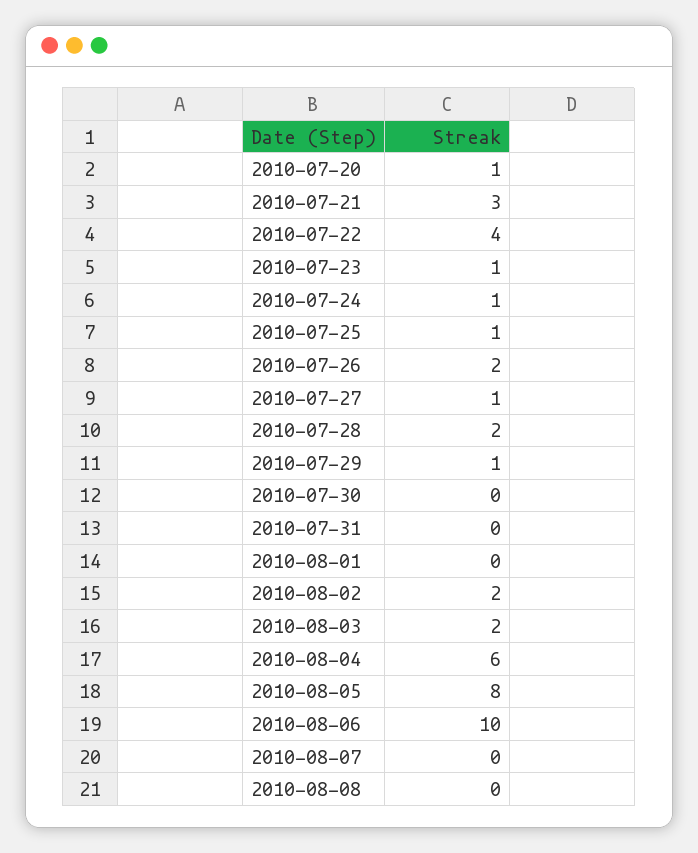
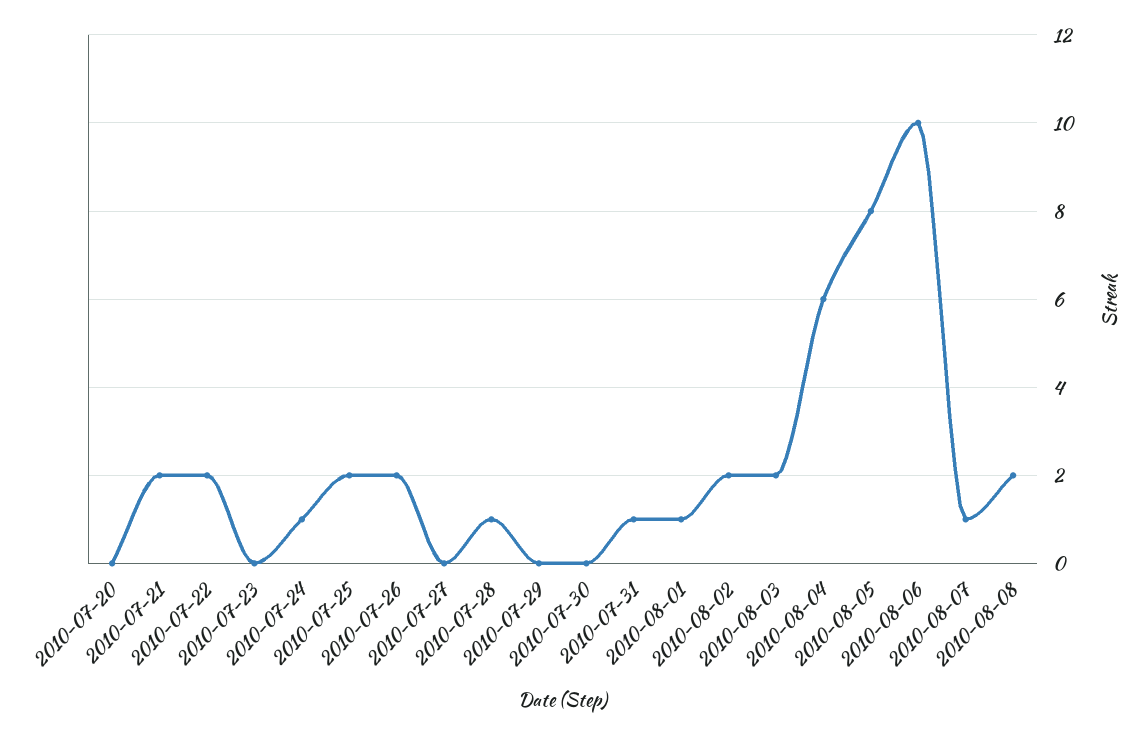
  {
-   "2010-07-20": 1,
+   "2010-07-20": 0,
-   "2010-07-21": 3,
+   "2010-07-21": 2,
-   "2010-07-22": 4,
+   "2010-07-22": 2,
-   "2010-07-23": 1,
+   "2010-07-23": 0,
    "2010-07-24": 1,
-   "2010-07-25": 1,
+   "2010-07-25": 2,
    "2010-07-26": 2,
-   "2010-07-27": 1,
+   "2010-07-27": 0,
-   "2010-07-28": 2,
+   "2010-07-28": 1,
-   "2010-07-29": 1,
+   "2010-07-29": 0,
    "2010-07-30": 0,
-   "2010-07-31": 0,
+   "2010-07-31": 1,
-   "2010-08-01": 0,
+   "2010-08-01": 1,
    "2010-08-02": 2,
    "2010-08-03": 2,
    "2010-08-04": 6,
    "2010-08-05": 8,
    "2010-08-06": 10,
-   "2010-08-07": 0,
+   "2010-08-07": 1,
-   "2010-08-08": 0
+   "2010-08-08": 2
  }

